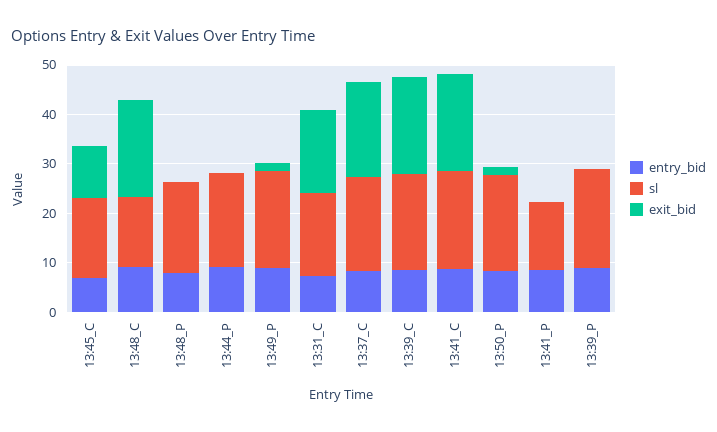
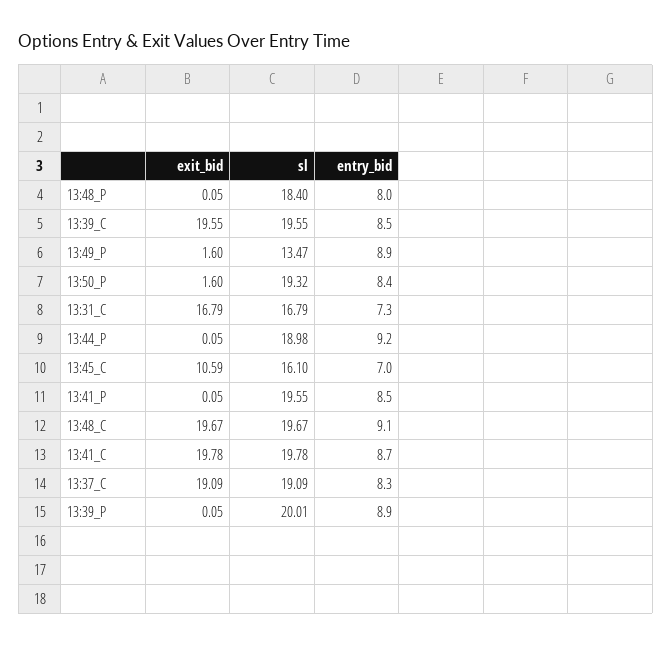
  {
    "entry_bid": {
      "13:45_C": 7,
      "13:48_C": 9.1,
      "13:48_P": 8,
      "13:44_P": 9.2,
      "13:49_P": 8.9,
      "13:31_C": 7.3,
      "13:37_C": 8.3,
      "13:39_C": 8.5,
      "13:41_C": 8.7,
      "13:50_P": 8.4,
      "13:41_P": 8.5,
      "13:39_P": 8.9
    },
    "sl": {
      "13:45_C": 16.1,
-     "13:48_C": 14,
+     "13:48_C": 19.67,
      "13:48_P": 18.4,
      "13:44_P": 18.98,
-     "13:49_P": 20,
+     "13:49_P": 13.47,
      "13:31_C": 16.79,
      "13:37_C": 19.09,
      "13:39_C": 19.55,
      "13:41_C": 19.78,
      "13:50_P": 19.32,
-     "13:41_P": 14,
+     "13:41_P": 19.55,
      "13:39_P": 20.01
    },
    "exit_bid": {
      "13:45_C": 10.59,
      "13:48_C": 19.67,
      "13:48_P": 0.05,
      "13:44_P": 0.05,
      "13:49_P": 1.6,
      "13:31_C": 16.79,
      "13:37_C": 19.09,
      "13:39_C": 19.55,
      "13:41_C": 19.78,
      "13:50_P": 1.6,
      "13:41_P": 0.05,
      "13:39_P": 0.05
    }
  }

